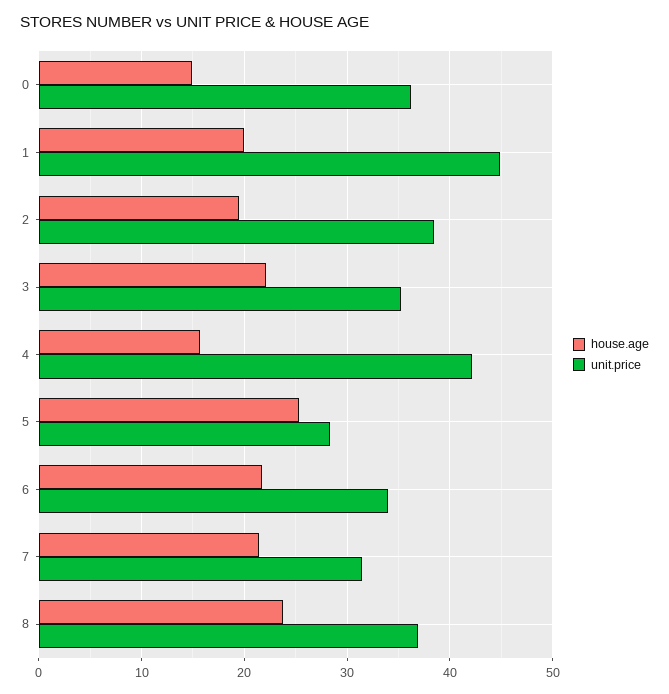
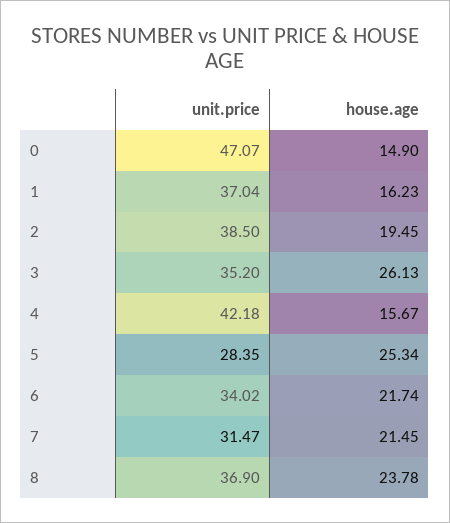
  {
    "house.age": {
      "0": 14.9,
-     "1": 20,
+     "1": 16.23,
      "2": 19.45,
-     "3": 22,
+     "3": 26.13,
      "4": 15.67,
      "5": 25.34,
      "6": 21.74,
      "7": 21.45,
      "8": 23.78
    },
    "unit.price": {
-     "0": 36,
+     "0": 47.07,
-     "1": 45,
+     "1": 37.04,
      "2": 38.5,
      "3": 35.2,
      "4": 42.18,
      "5": 28.35,
      "6": 34.02,
      "7": 31.47,
      "8": 36.9
    }
  }

